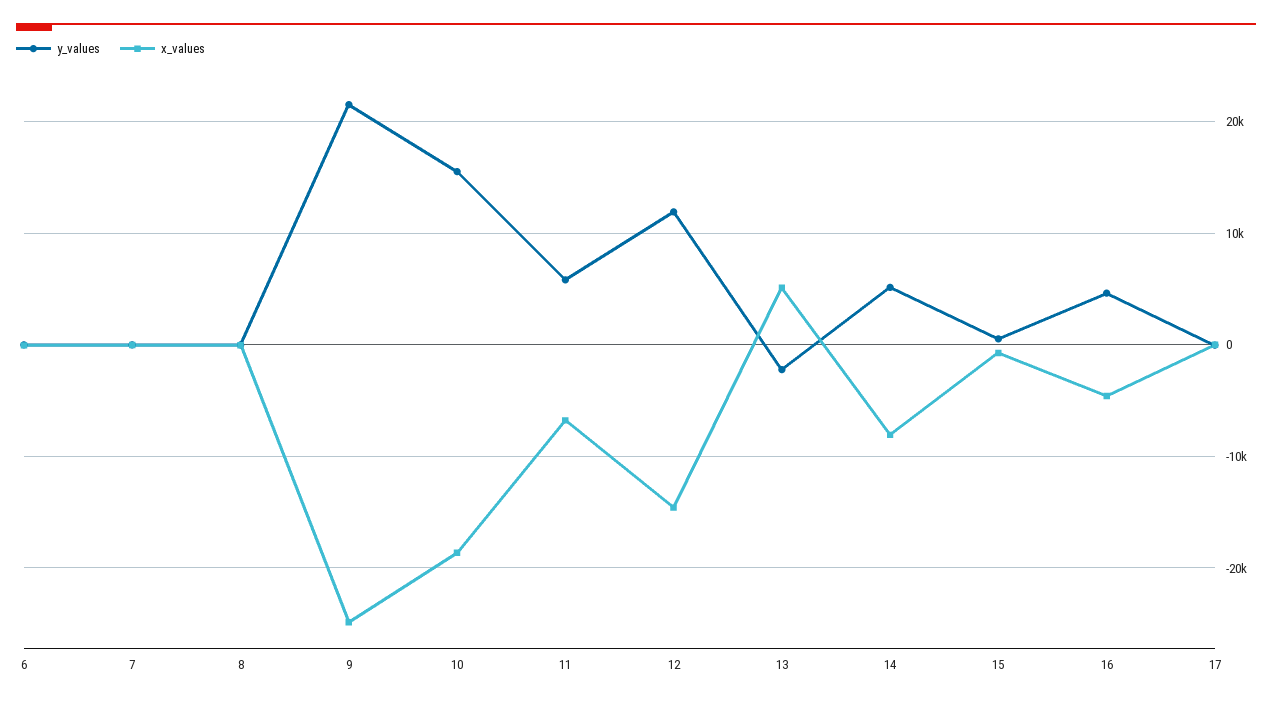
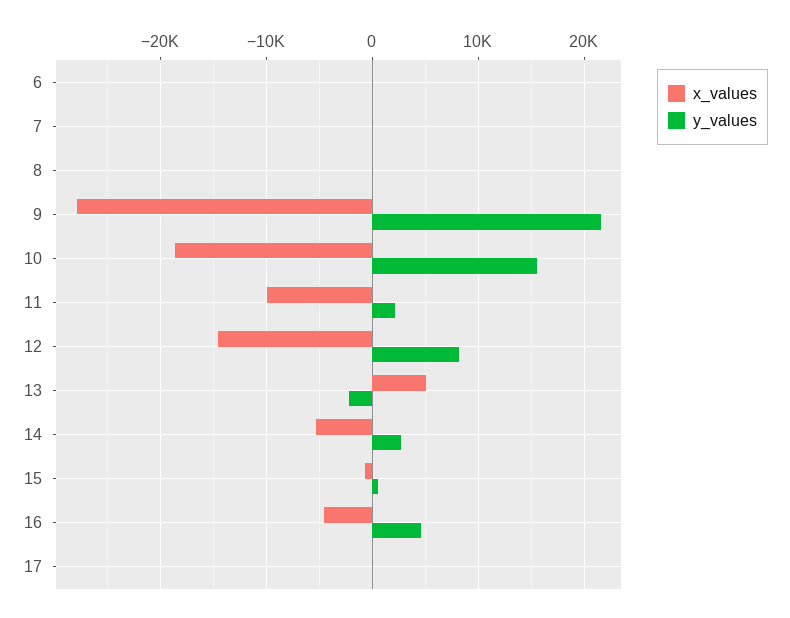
  {
    "y_values": {
      "6": 0,
      "7": 0,
      "8": 0,
      "9": 22000,
      "10": 16000,
-     "11": 6000,
+     "11": 2000,
-     "12": 12000,
+     "12": 8000,
      "13": -2000,
-     "14": 5000,
+     "14": 3000,
      "15": 1000,
      "16": 5000,
      "17": 0
    },
    "x_values": {
      "6": 0,
      "7": 0,
      "8": 0,
-     "9": -25000,
+     "9": -28000,
      "10": -19000,
-     "11": -7000,
+     "11": -10000,
      "12": -15000,
      "13": 5000,
-     "14": -8000,
+     "14": -5000,
      "15": -1000,
      "16": -5000,
      "17": 0
    }
  }

